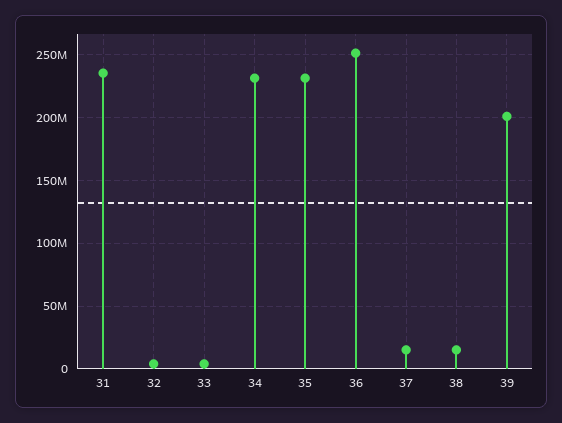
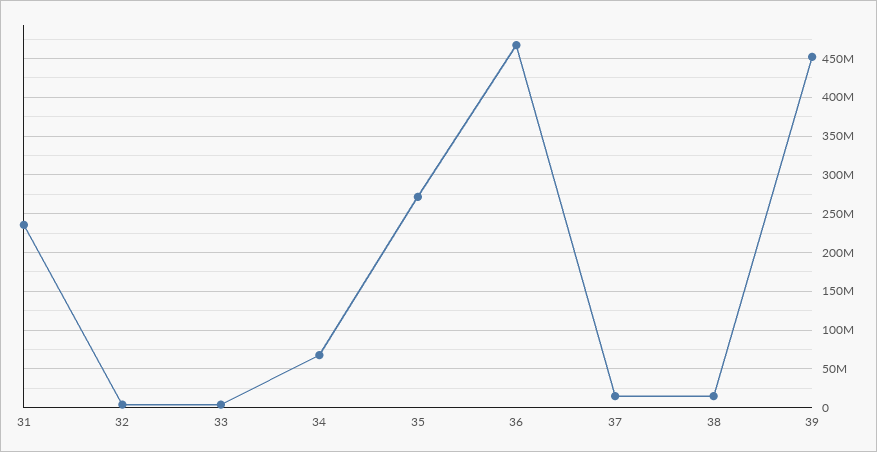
  {
    "31": 235000000,
    "32": 5000000,
    "33": 5000000,
-   "34": 230000000,
+   "34": 70000000,
-   "35": 230000000,
+   "35": 270000000,
-   "36": 250000000,
+   "36": 470000000,
    "37": 15000000,
    "38": 15000000,
-   "39": 200000000
+   "39": 450000000
  }

